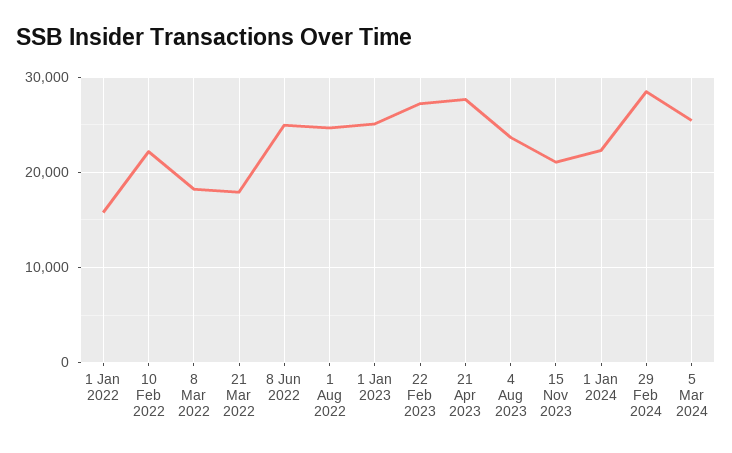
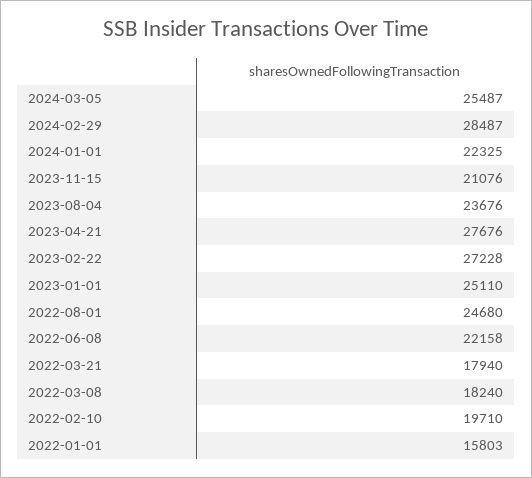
  {
    "1 Jan 2022": 15803,
-   "10 Feb 2022": 22000,
+   "10 Feb 2022": 19710,
    "8 Mar 2022": 18240,
    "21 Mar 2022": 17940,
-   "8 Jun 2022": 25000,
+   "8 Jun 2022": 22158,
    "1 Aug 2022": 24680,
    "1 Jan 2023": 25110,
    "22 Feb 2023": 27228,
    "21 Apr 2023": 27676,
    "4 Aug 2023": 23676,
    "15 Nov 2023": 21076,
    "1 Jan 2024": 22325,
    "29 Feb 2024": 28487,
    "5 Mar 2024": 25487
  }

